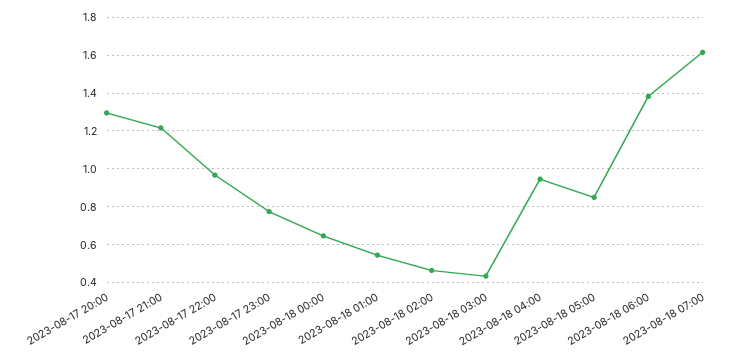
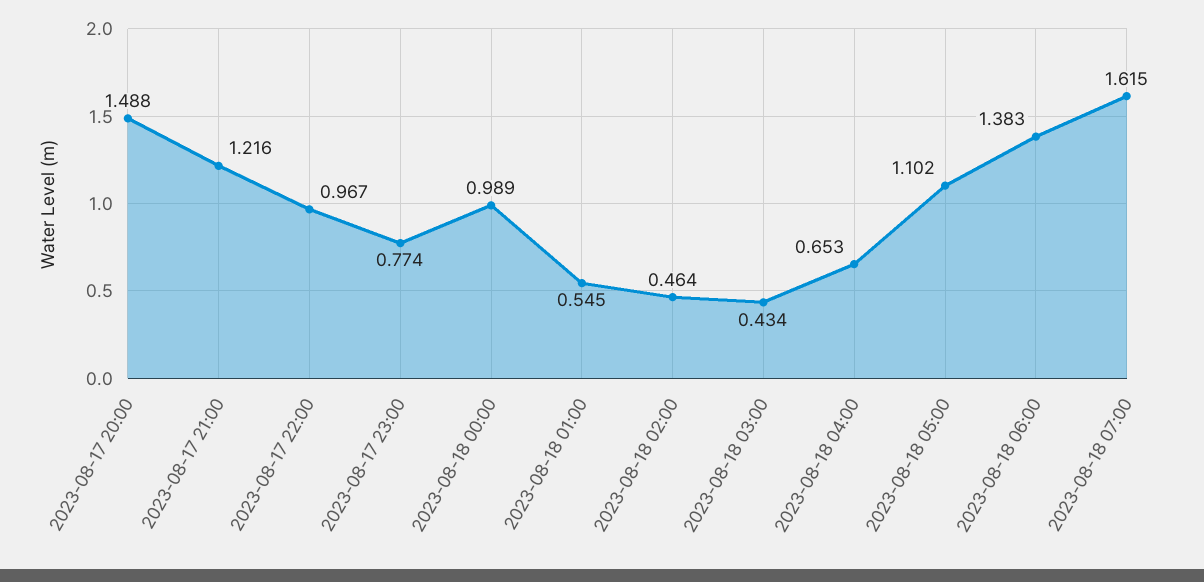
  {
-   "2023-08-17 20:00": 1.3,
+   "2023-08-17 20:00": 1.488,
    "2023-08-17 21:00": 1.216,
    "2023-08-17 22:00": 0.967,
    "2023-08-17 23:00": 0.774,
-   "2023-08-18 00:00": 0.65,
+   "2023-08-18 00:00": 0.989,
    "2023-08-18 01:00": 0.545,
    "2023-08-18 02:00": 0.464,
    "2023-08-18 03:00": 0.434,
-   "2023-08-18 04:00": 0.95,
+   "2023-08-18 04:00": 0.653,
-   "2023-08-18 05:00": 0.85,
+   "2023-08-18 05:00": 1.102,
    "2023-08-18 06:00": 1.383,
    "2023-08-18 07:00": 1.615
  }

